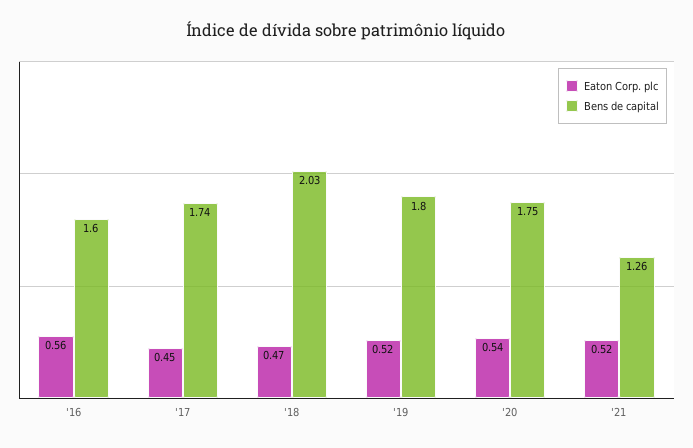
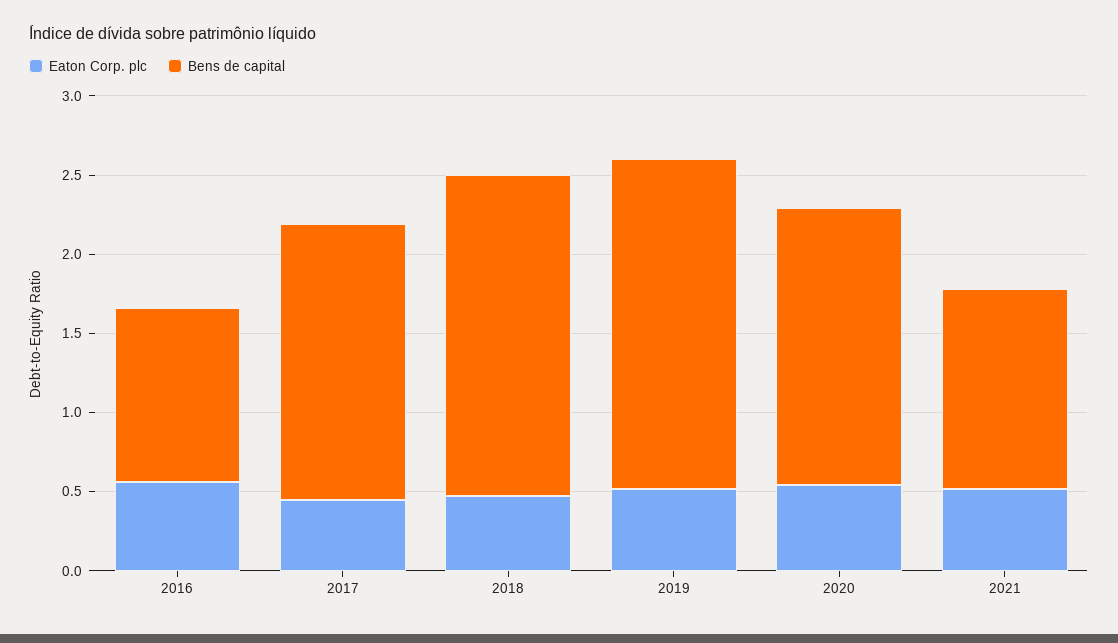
  {
    "Eaton Corp. plc": {
      "'16": 0.56,
      "'17": 0.45,
      "'18": 0.47,
      "'19": 0.52,
      "'20": 0.54,
      "'21": 0.52
    },
    "Bens de capital": {
-     "'16": 1.6,
+     "'16": 1.1,
      "'17": 1.74,
      "'18": 2.03,
-     "'19": 1.8,
+     "'19": 2.1,
      "'20": 1.75,
      "'21": 1.26
    }
  }

